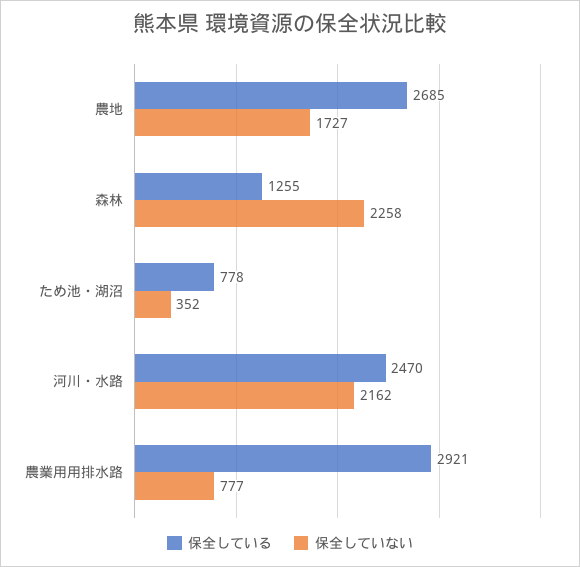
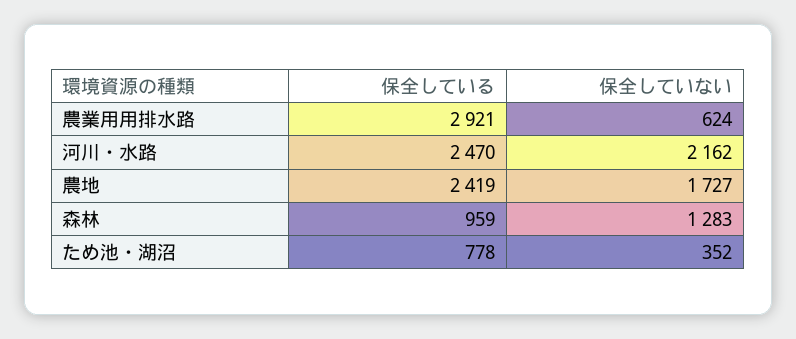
  {
    "保全している": {
-     "農地": 2685,
+     "農地": 2419,
-     "森林": 1255,
+     "森林": 959,
      "ため池・湖沼": 778,
      "河川・水路": 2470,
      "農業用用排水路": 2921
    },
    "保全していない": {
      "農地": 1727,
-     "森林": 2258,
+     "森林": 1283,
      "ため池・湖沼": 352,
      "河川・水路": 2162,
-     "農業用用排水路": 777
+     "農業用用排水路": 624
    }
  }

